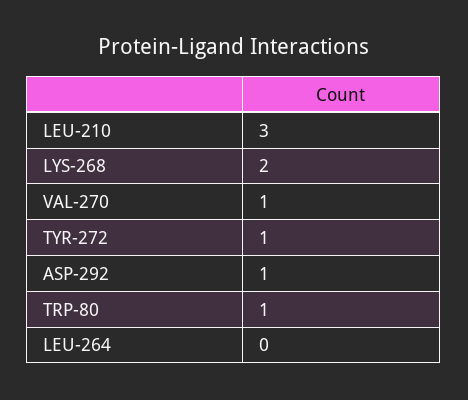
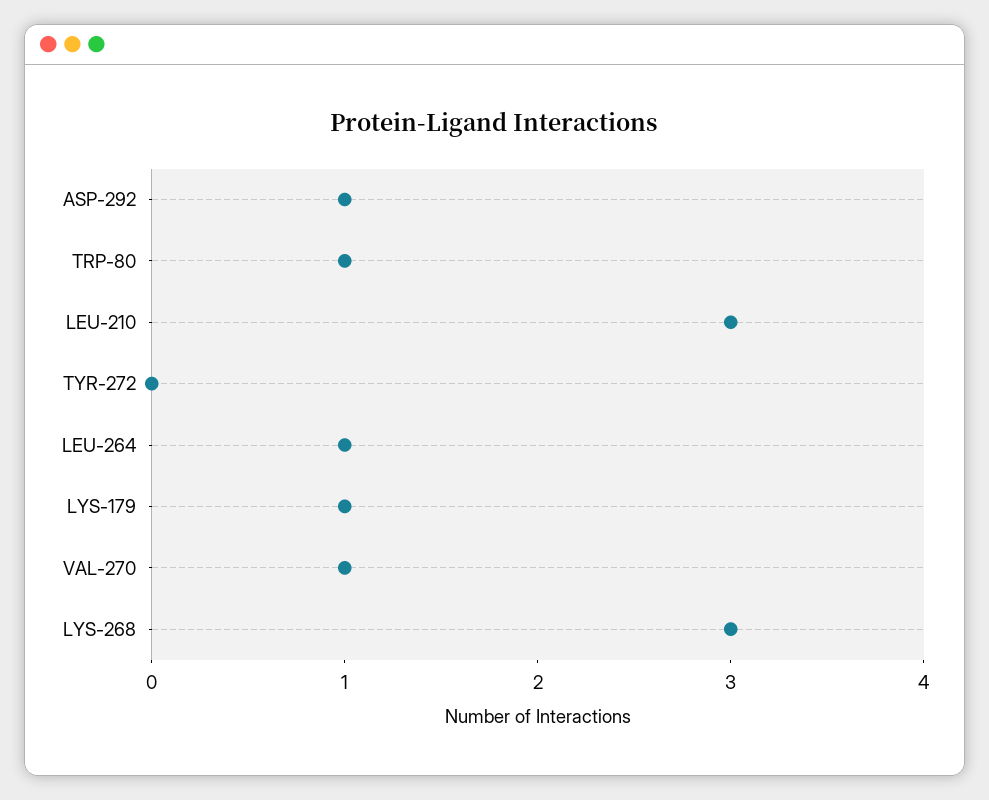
  {
    "LEU-210": 3,
-   "LYS-268": 2,
+   "LYS-268": 3,
    "VAL-270": 1,
-   "TYR-272": 1,
+   "TYR-272": 0,
    "ASP-292": 1,
    "TRP-80": 1,
-   "LEU-264": 0
+   "LEU-264": 1,
+   "LYS-179": 1
  }

